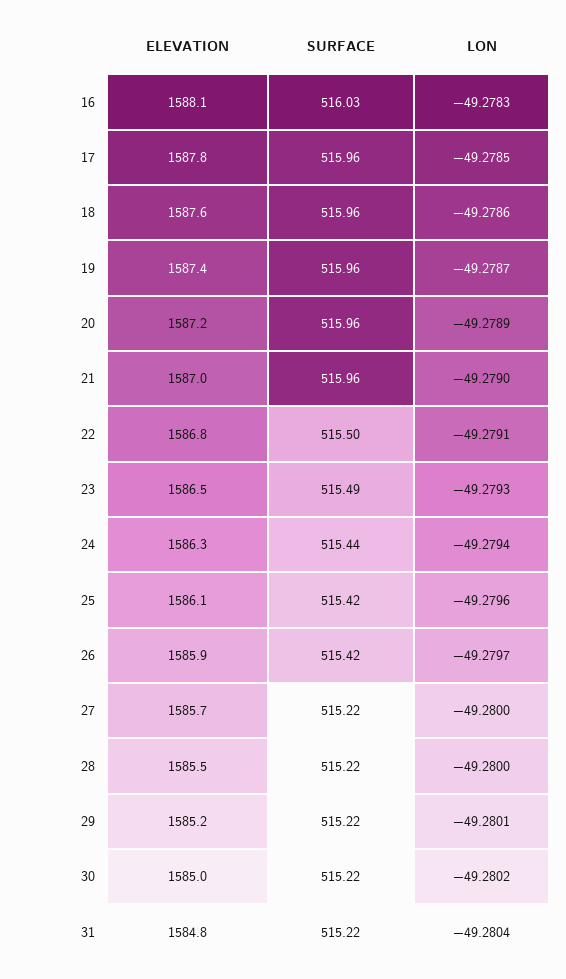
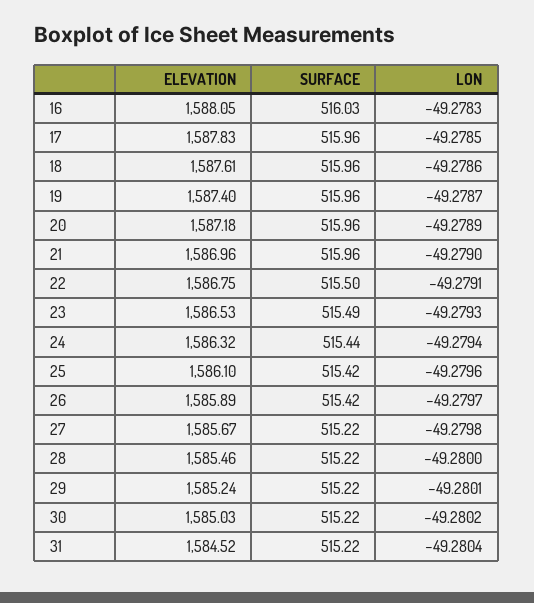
  {
    "ELEVATION": {
      "16": 1588.05,
      "17": 1587.83,
      "18": 1587.61,
      "19": 1587.4,
      "20": 1587.18,
      "21": 1586.96,
      "22": 1586.75,
      "23": 1586.53,
      "24": 1586.32,
      "25": 1586.1,
      "26": 1585.89,
      "27": 1585.67,
      "28": 1585.46,
      "29": 1585.24,
      "30": 1585.03,
-     "31": 1584.8
+     "31": 1584.52
    },
    "SURFACE": {
      "16": 516.03,
      "17": 515.96,
      "18": 515.96,
      "19": 515.96,
      "20": 515.96,
      "21": 515.96,
      "22": 515.5,
      "23": 515.49,
      "24": 515.44,
      "25": 515.42,
      "26": 515.42,
      "27": 515.22,
      "28": 515.22,
      "29": 515.22,
      "30": 515.22,
      "31": 515.22
    },
    "LON": {
      "16": -49.2783,
      "17": -49.2785,
      "18": -49.2786,
      "19": -49.2787,
      "20": -49.2789,
      "21": -49.279,
      "22": -49.2791,
      "23": -49.2793,
      "24": -49.2794,
      "25": -49.2796,
      "26": -49.2797,
-     "27": -49.28,
+     "27": -49.2798,
      "28": -49.28,
      "29": -49.2801,
      "30": -49.2802,
      "31": -49.2804
    }
  }

